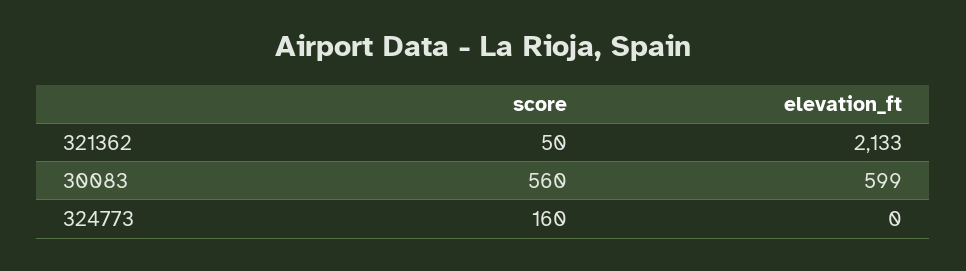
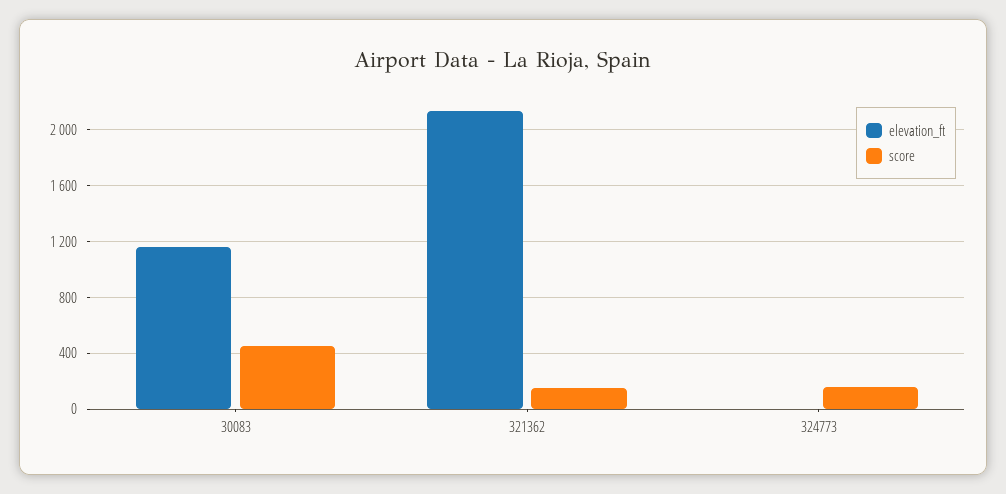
  {
    "score": {
-     "321362": 50,
+     "321362": 150,
-     "30083": 560,
+     "30083": 450,
      "324773": 160
    },
    "elevation_ft": {
      "321362": 2133,
-     "30083": 599,
+     "30083": 1150,
      "324773": 0
    }
  }

